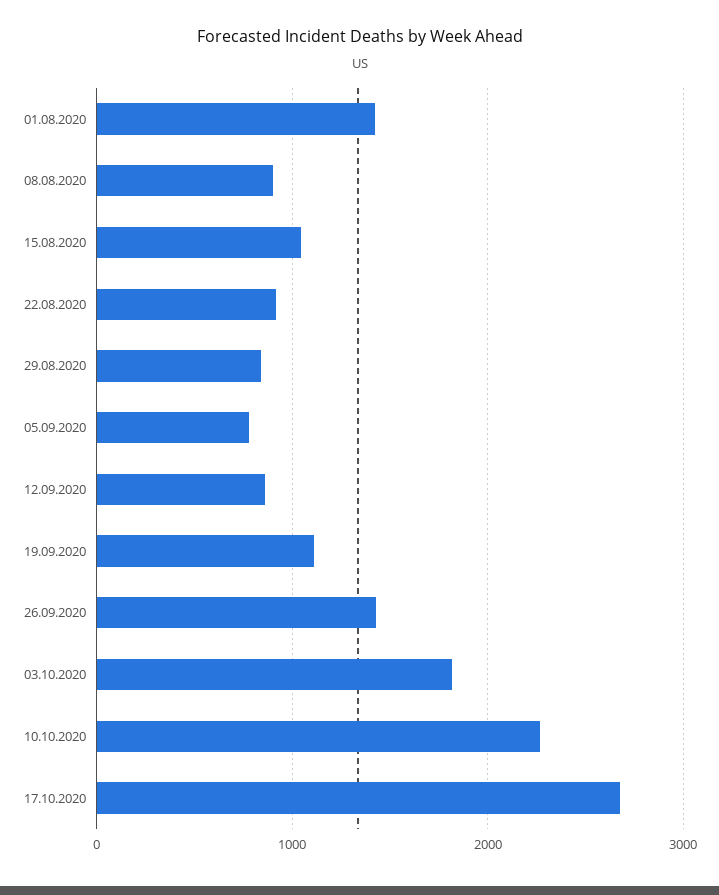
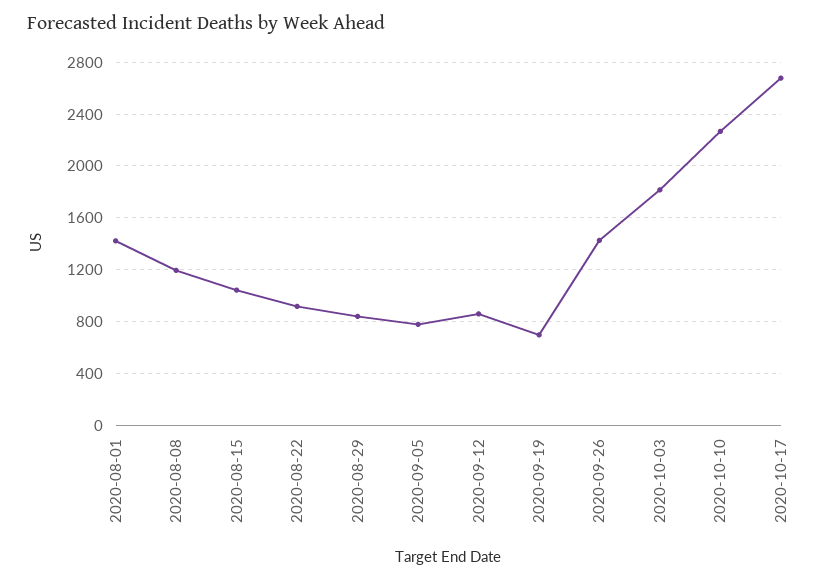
  {
    "01.08.2020": 1400,
-   "08.08.2020": 900,
+   "08.08.2020": 1200,
    "15.08.2020": 1050,
    "22.08.2020": 900,
    "29.08.2020": 850,
    "05.09.2020": 800,
    "12.09.2020": 850,
-   "19.09.2020": 1100,
+   "19.09.2020": 700,
    "26.09.2020": 1450,
    "03.10.2020": 1800,
    "10.10.2020": 2250,
    "17.10.2020": 2700
  }

